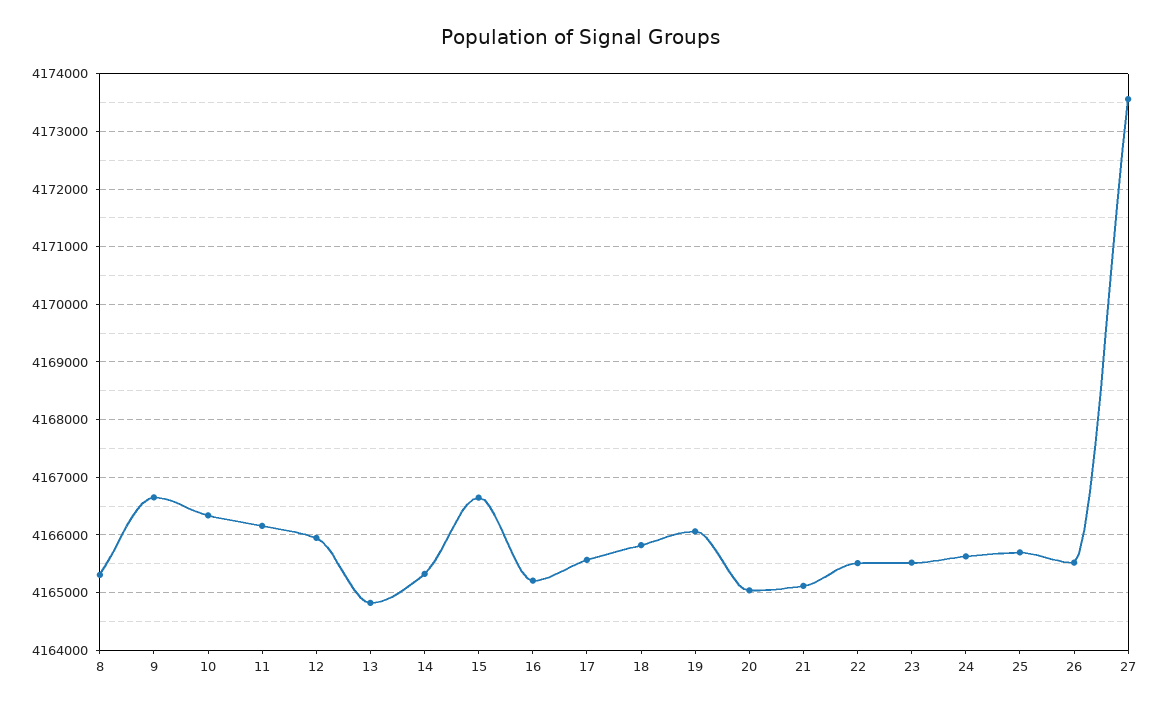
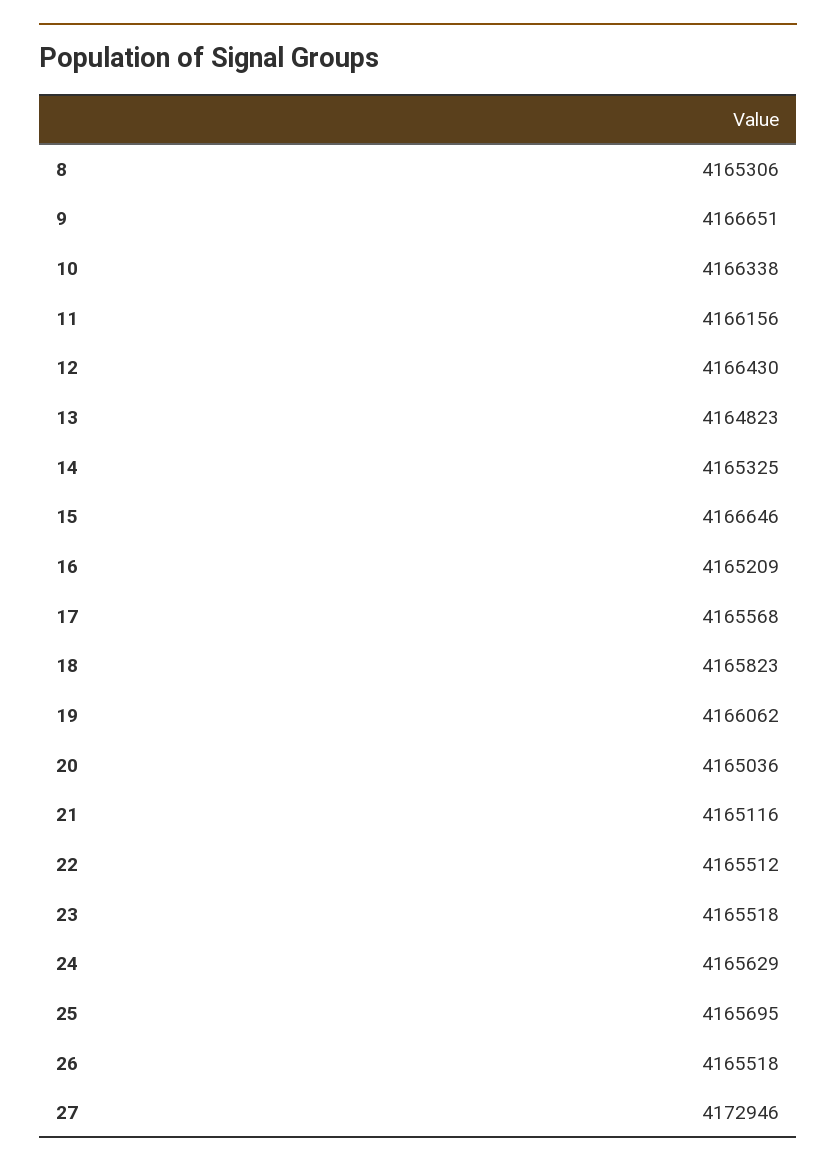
  {
    "8": 4165306,
    "9": 4166651,
    "10": 4166338,
    "11": 4166156,
-   "12": 4166000,
+   "12": 4166430,
    "13": 4164823,
    "14": 4165325,
    "15": 4166646,
    "16": 4165209,
    "17": 4165568,
    "18": 4165823,
    "19": 4166062,
    "20": 4165036,
    "21": 4165116,
    "22": 4165512,
    "23": 4165518,
    "24": 4165629,
    "25": 4165695,
    "26": 4165518,
-   "27": 4173600
+   "27": 4172946
  }

